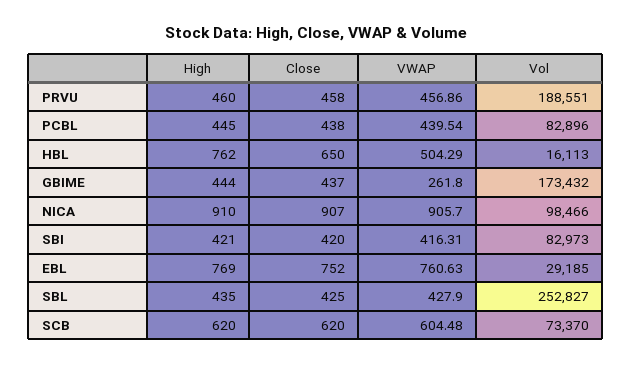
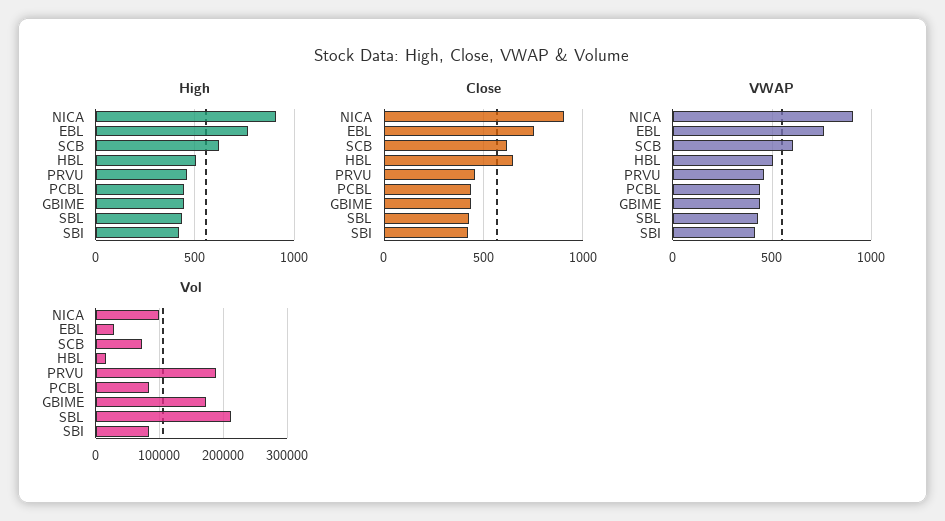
  {
    "High": {
      "PRVU": 460,
      "PCBL": 445,
-     "HBL": 762,
+     "HBL": 500,
      "GBIME": 444,
      "NICA": 910,
      "SBI": 421,
      "EBL": 769,
      "SBL": 435,
      "SCB": 620
    },
    "Close": {
      "PRVU": 458,
      "PCBL": 438,
      "HBL": 650,
      "GBIME": 437,
      "NICA": 907,
      "SBI": 420,
      "EBL": 752,
      "SBL": 425,
      "SCB": 620
    },
    "VWAP": {
      "PRVU": 456.86,
      "PCBL": 439.54,
      "HBL": 504.29,
-     "GBIME": 261.8,
+     "GBIME": 450,
      "NICA": 905.7,
      "SBI": 416.31,
      "EBL": 760.63,
      "SBL": 427.9,
      "SCB": 604.48
    },
    "Vol": {
      "PRVU": 188551,
      "PCBL": 82896,
      "HBL": 16113,
      "GBIME": 173432,
      "NICA": 98466,
      "SBI": 82973,
      "EBL": 29185,
-     "SBL": 252827,
+     "SBL": 210000,
      "SCB": 73370
    }
  }

